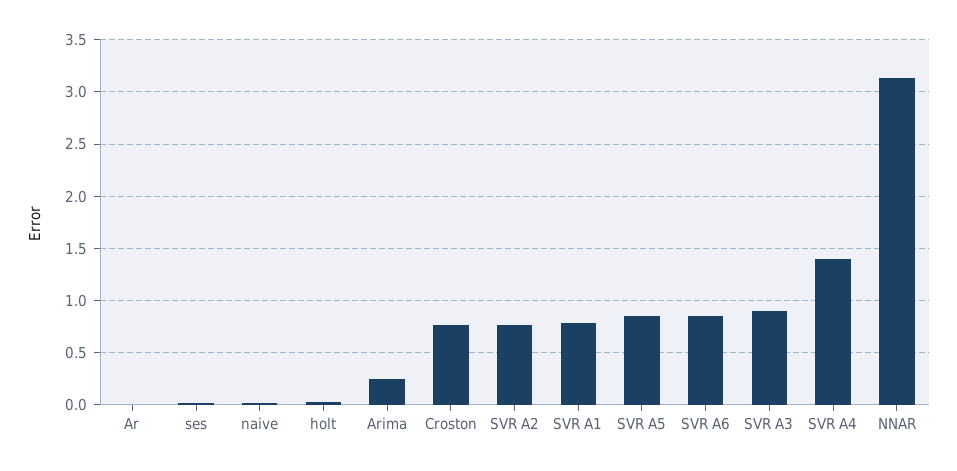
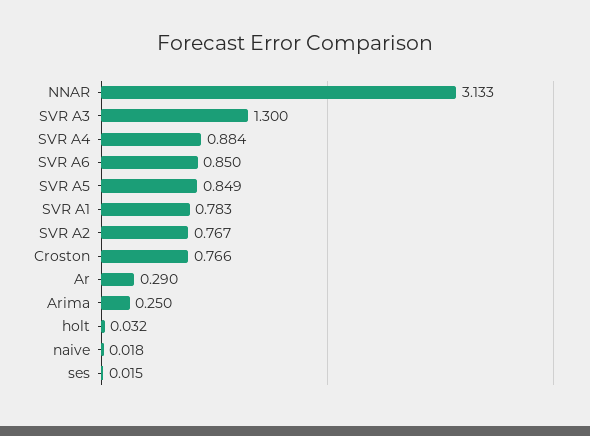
  {
-   "Ar": 0,
+   "Ar": 0.29,
    "ses": 0.015,
    "naive": 0.018,
    "holt": 0.032,
    "Arima": 0.25,
    "Croston": 0.766,
    "SVR A2": 0.767,
    "SVR A1": 0.783,
    "SVR A5": 0.849,
    "SVR A6": 0.85,
-   "SVR A3": 0.9,
+   "SVR A3": 1.3,
-   "SVR A4": 1.4,
+   "SVR A4": 0.884,
    "NNAR": 3.133
  }

